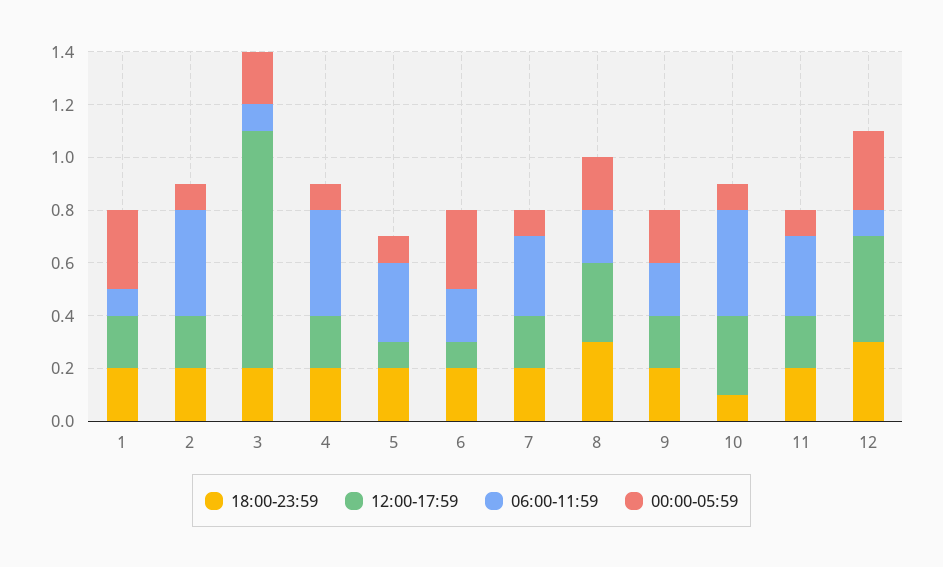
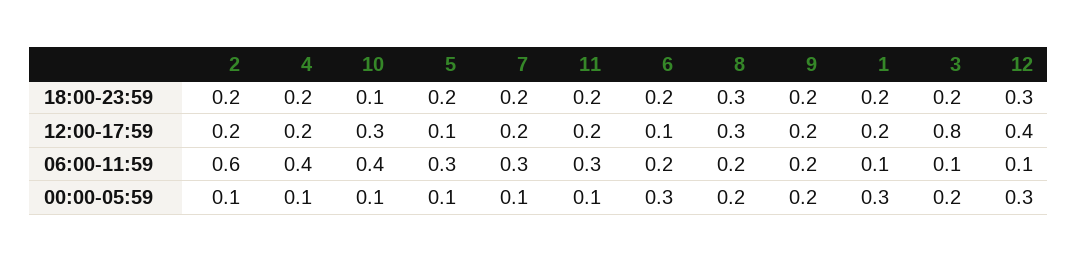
  {
    "18:00-23:59": {
      "1": 0.2,
      "2": 0.2,
      "3": 0.2,
      "4": 0.2,
      "5": 0.2,
      "6": 0.2,
      "7": 0.2,
      "8": 0.3,
      "9": 0.2,
      "10": 0.1,
      "11": 0.2,
      "12": 0.3
    },
    "12:00-17:59": {
      "1": 0.2,
      "2": 0.2,
-     "3": 0.9,
+     "3": 0.8,
      "4": 0.2,
      "5": 0.1,
      "6": 0.1,
      "7": 0.2,
      "8": 0.3,
      "9": 0.2,
      "10": 0.3,
      "11": 0.2,
      "12": 0.4
    },
    "06:00-11:59": {
      "1": 0.1,
-     "2": 0.4,
+     "2": 0.6,
      "3": 0.1,
      "4": 0.4,
      "5": 0.3,
      "6": 0.2,
      "7": 0.3,
      "8": 0.2,
      "9": 0.2,
      "10": 0.4,
      "11": 0.3,
      "12": 0.1
    },
    "00:00-05:59": {
      "1": 0.3,
      "2": 0.1,
      "3": 0.2,
      "4": 0.1,
      "5": 0.1,
      "6": 0.3,
      "7": 0.1,
      "8": 0.2,
      "9": 0.2,
      "10": 0.1,
      "11": 0.1,
      "12": 0.3
    }
  }

